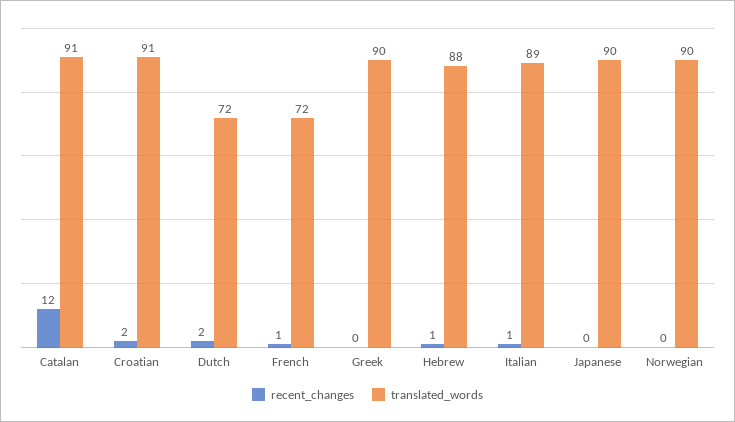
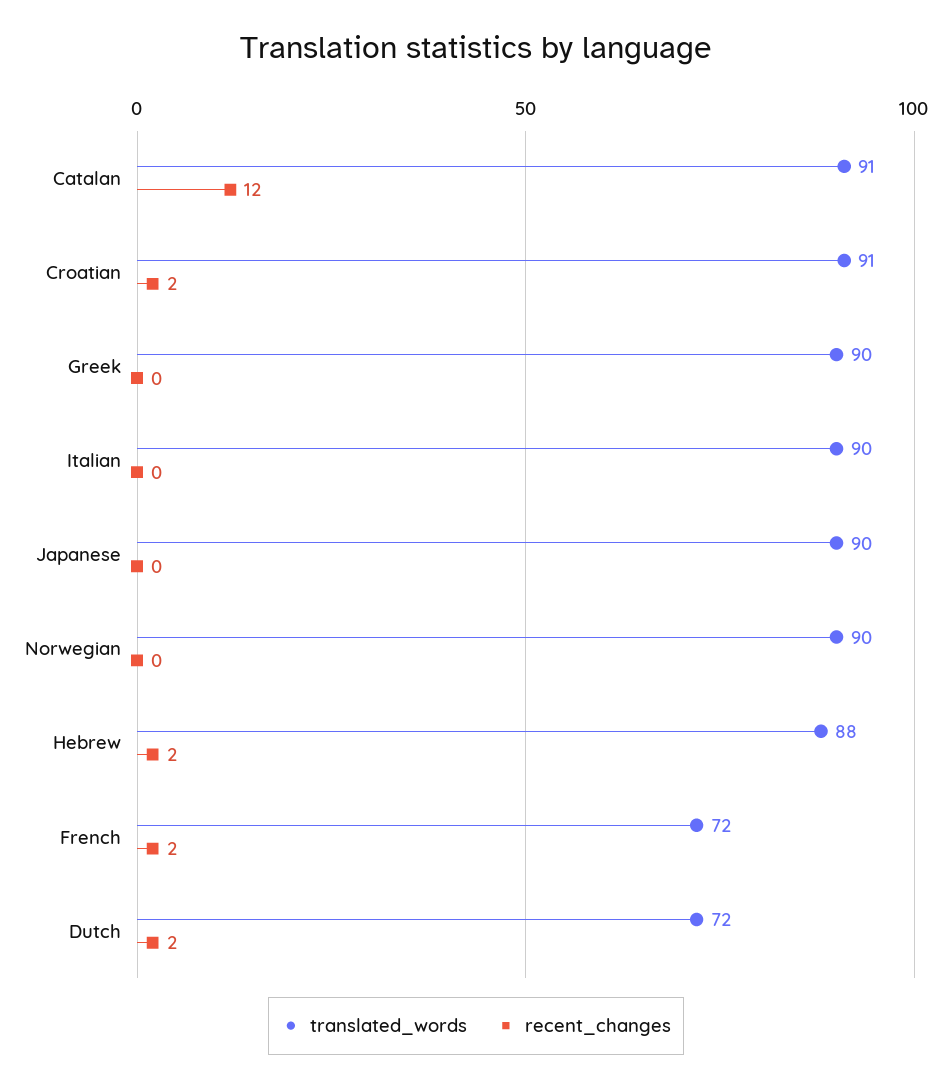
  {
    "recent_changes": {
      "Catalan": 12,
      "Croatian": 2,
      "Dutch": 2,
-     "French": 1,
+     "French": 2,
      "Greek": 0,
-     "Hebrew": 1,
+     "Hebrew": 2,
-     "Italian": 1,
+     "Italian": 0,
      "Japanese": 0,
      "Norwegian": 0
    },
    "translated_words": {
      "Catalan": 91,
      "Croatian": 91,
      "Dutch": 72,
      "French": 72,
      "Greek": 90,
      "Hebrew": 88,
-     "Italian": 89,
+     "Italian": 90,
      "Japanese": 90,
      "Norwegian": 90
    }
  }

